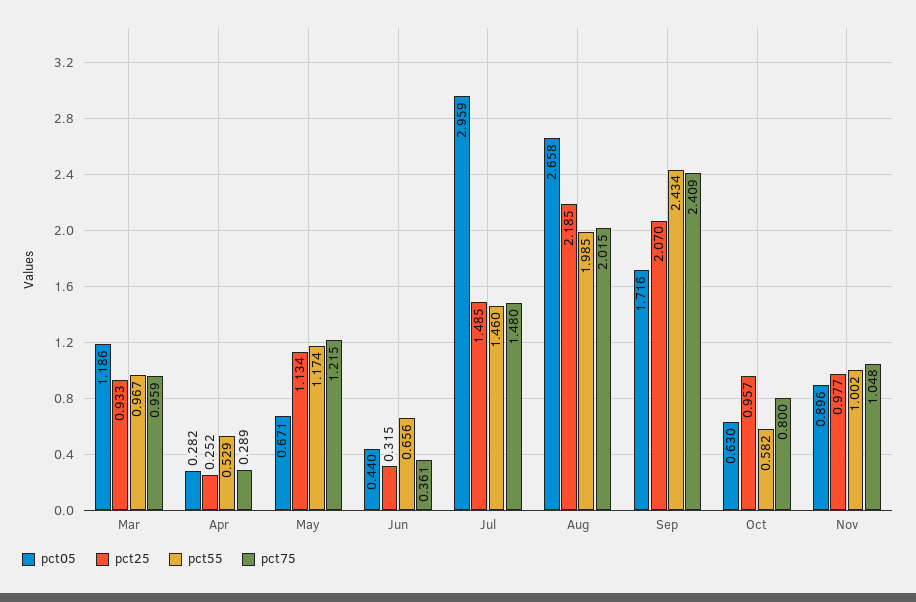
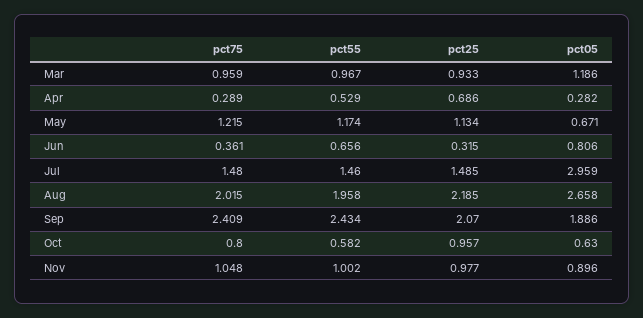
  {
    "pct05": {
      "Mar": 1.186,
      "Apr": 0.282,
      "May": 0.671,
-     "Jun": 0.44,
+     "Jun": 0.806,
      "Jul": 2.959,
      "Aug": 2.658,
-     "Sep": 1.716,
+     "Sep": 1.886,
      "Oct": 0.63,
      "Nov": 0.896
    },
    "pct25": {
      "Mar": 0.933,
-     "Apr": 0.252,
+     "Apr": 0.686,
      "May": 1.134,
      "Jun": 0.315,
      "Jul": 1.485,
      "Aug": 2.185,
      "Sep": 2.07,
      "Oct": 0.957,
      "Nov": 0.977
    },
    "pct55": {
      "Mar": 0.967,
      "Apr": 0.529,
      "May": 1.174,
      "Jun": 0.656,
      "Jul": 1.46,
-     "Aug": 1.985,
+     "Aug": 1.958,
      "Sep": 2.434,
      "Oct": 0.582,
      "Nov": 1.002
    },
    "pct75": {
      "Mar": 0.959,
      "Apr": 0.289,
      "May": 1.215,
      "Jun": 0.361,
      "Jul": 1.48,
      "Aug": 2.015,
      "Sep": 2.409,
      "Oct": 0.8,
      "Nov": 1.048
    }
  }

